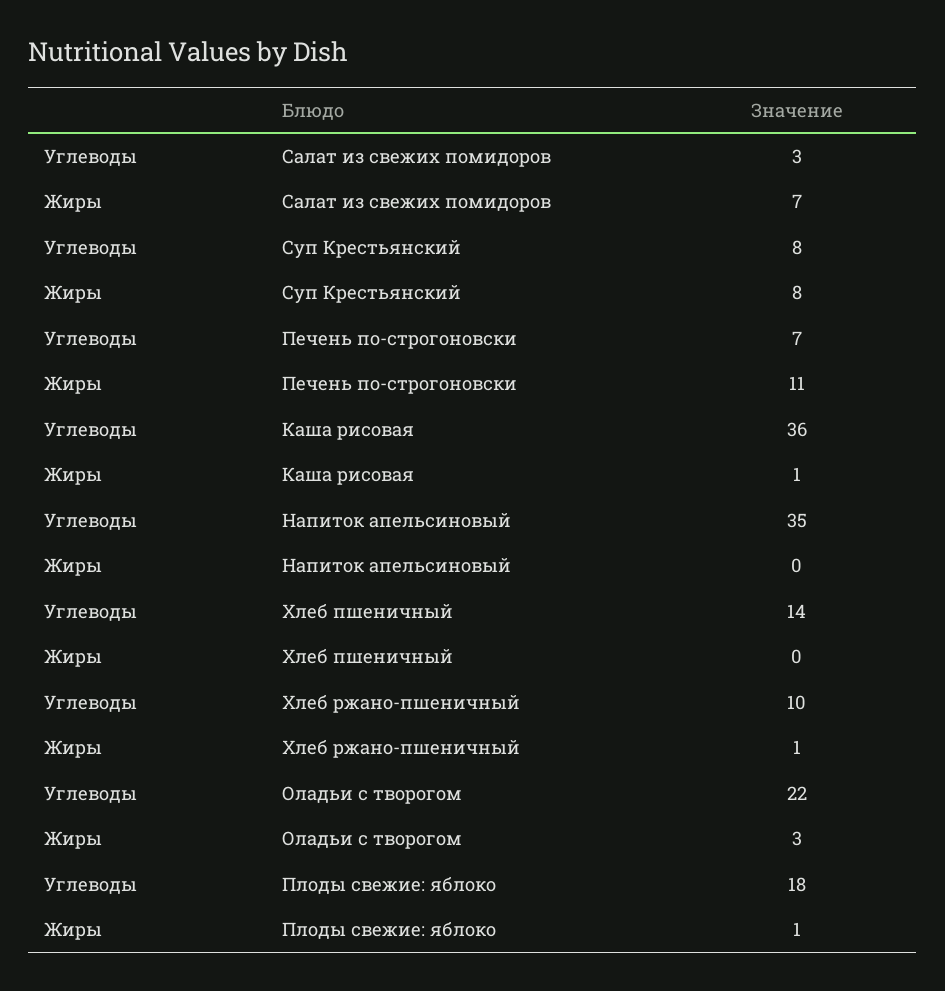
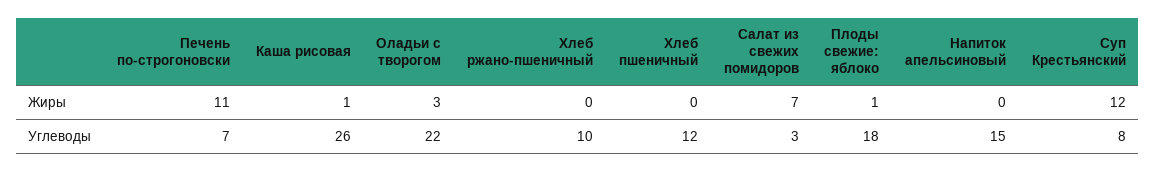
  {
    "Углеводы": {
      "Салат из свежих помидоров": 3,
      "Суп Крестьянский": 8,
      "Печень по-строгоновски": 7,
-     "Каша рисовая": 36,
+     "Каша рисовая": 26,
-     "Напиток апельсиновый": 35,
+     "Напиток апельсиновый": 15,
-     "Хлеб пшеничный": 14,
+     "Хлеб пшеничный": 12,
      "Хлеб ржано-пшеничный": 10,
      "Оладьи с творогом": 22,
      "Плоды свежие: яблоко": 18
    },
    "Жиры": {
      "Салат из свежих помидоров": 7,
-     "Суп Крестьянский": 8,
+     "Суп Крестьянский": 12,
      "Печень по-строгоновски": 11,
      "Каша рисовая": 1,
      "Напиток апельсиновый": 0,
      "Хлеб пшеничный": 0,
-     "Хлеб ржано-пшеничный": 1,
+     "Хлеб ржано-пшеничный": 0,
      "Оладьи с творогом": 3,
      "Плоды свежие: яблоко": 1
    }
  }

